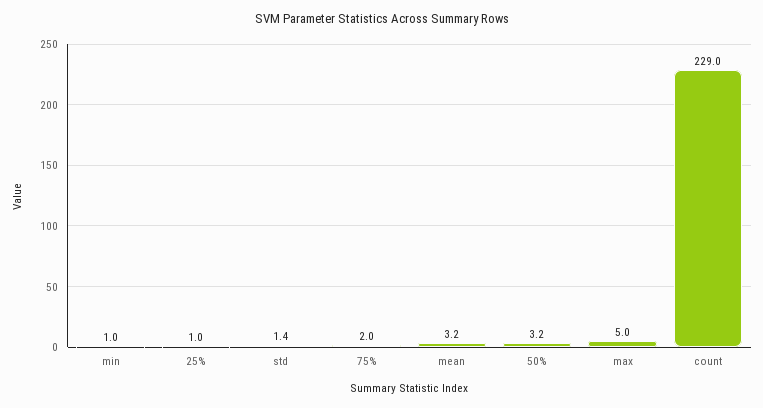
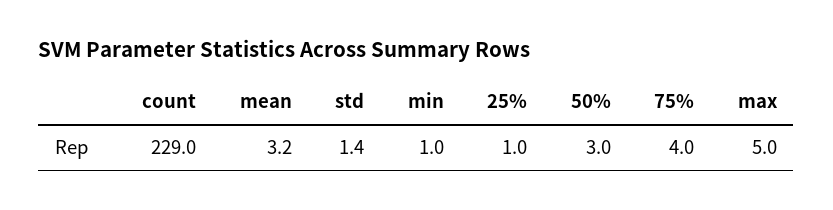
  {
    "min": 1,
    "25%": 1,
    "std": 1.4,
-   "75%": 2,
+   "75%": 4,
    "mean": 3.2,
-   "50%": 3.2,
+   "50%": 3,
    "max": 5,
    "count": 229
  }

